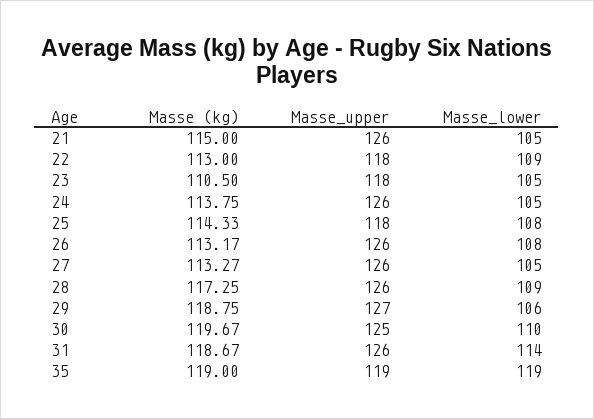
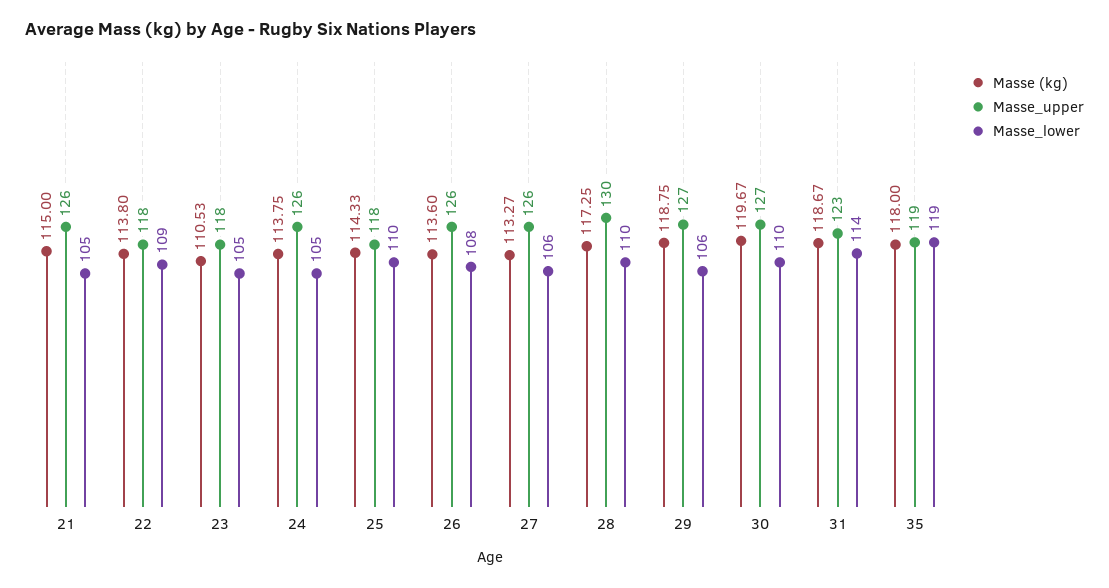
  {
    "Masse (kg)": {
      "21": 115,
-     "22": 113,
+     "22": 113.8,
-     "23": 110.5,
+     "23": 110.53,
      "24": 113.75,
      "25": 114.33,
-     "26": 113.17,
+     "26": 113.6,
      "27": 113.27,
      "28": 117.25,
      "29": 118.75,
      "30": 119.67,
      "31": 118.67,
-     "35": 119
+     "35": 118
    },
    "Masse_upper": {
      "21": 126,
      "22": 118,
      "23": 118,
      "24": 126,
      "25": 118,
      "26": 126,
      "27": 126,
-     "28": 126,
+     "28": 130,
      "29": 127,
-     "30": 125,
+     "30": 127,
-     "31": 126,
+     "31": 123,
      "35": 119
    },
    "Masse_lower": {
      "21": 105,
      "22": 109,
      "23": 105,
      "24": 105,
-     "25": 108,
+     "25": 110,
      "26": 108,
-     "27": 105,
+     "27": 106,
-     "28": 109,
+     "28": 110,
      "29": 106,
      "30": 110,
      "31": 114,
      "35": 119
    }
  }

